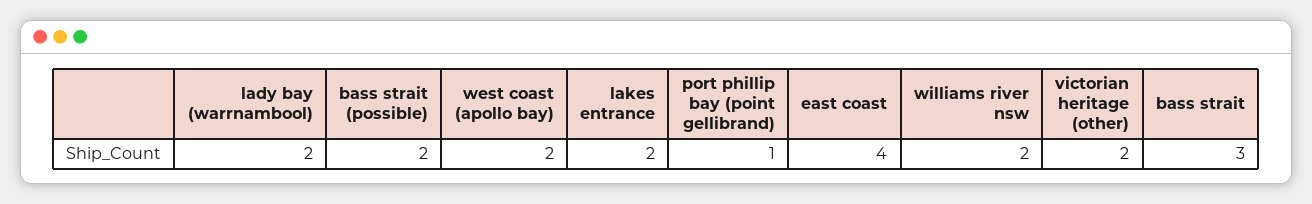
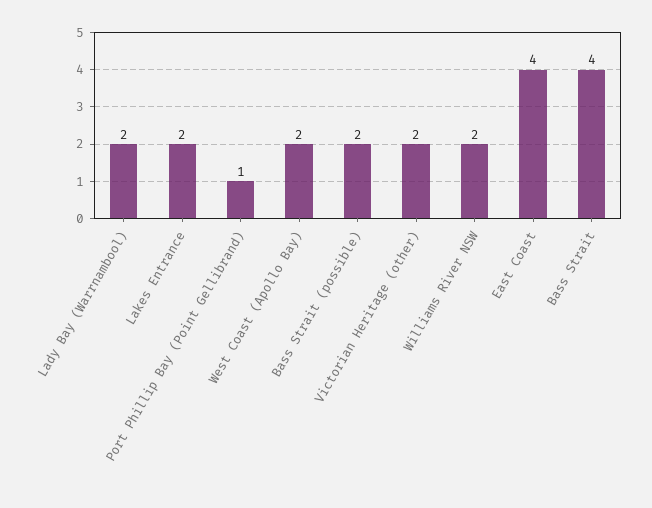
  {
    "lady bay (warrnambool)": 2,
    "bass strait (possible)": 2,
    "west coast (apollo bay)": 2,
    "lakes entrance": 2,
    "port phillip bay (point gellibrand)": 1,
    "east coast": 4,
    "williams river nsw": 2,
    "victorian heritage (other)": 2,
-   "bass strait": 3
+   "bass strait": 4
  }

